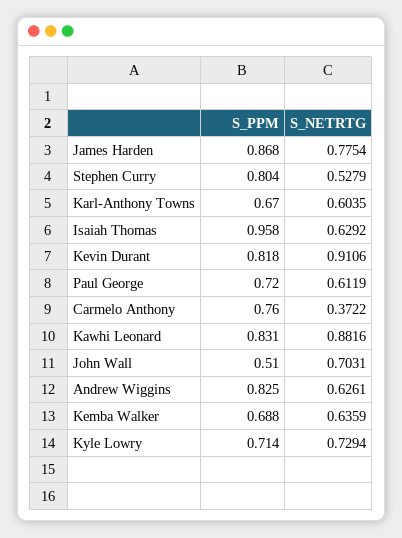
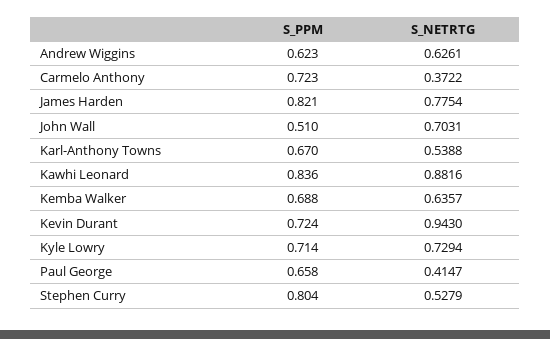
  {
    "S_PPM": {
-     "James Harden": 0.868,
+     "James Harden": 0.821,
      "Stephen Curry": 0.804,
      "Karl-Anthony Towns": 0.67,
-     "Isaiah Thomas": 0.958,
-     "Kevin Durant": 0.818,
+     "Kevin Durant": 0.724,
-     "Paul George": 0.72,
+     "Paul George": 0.658,
-     "Carmelo Anthony": 0.76,
+     "Carmelo Anthony": 0.723,
-     "Kawhi Leonard": 0.831,
+     "Kawhi Leonard": 0.836,
      "John Wall": 0.51,
-     "Andrew Wiggins": 0.825,
+     "Andrew Wiggins": 0.623,
      "Kemba Walker": 0.688,
      "Kyle Lowry": 0.714
    },
    "S_NETRTG": {
      "James Harden": 0.7754,
      "Stephen Curry": 0.5279,
-     "Karl-Anthony Towns": 0.6035,
+     "Karl-Anthony Towns": 0.5388,
-     "Isaiah Thomas": 0.6292,
-     "Kevin Durant": 0.9106,
+     "Kevin Durant": 0.943,
-     "Paul George": 0.6119,
+     "Paul George": 0.4147,
      "Carmelo Anthony": 0.3722,
      "Kawhi Leonard": 0.8816,
      "John Wall": 0.7031,
      "Andrew Wiggins": 0.6261,
-     "Kemba Walker": 0.6359,
+     "Kemba Walker": 0.6357,
      "Kyle Lowry": 0.7294
    }
  }

